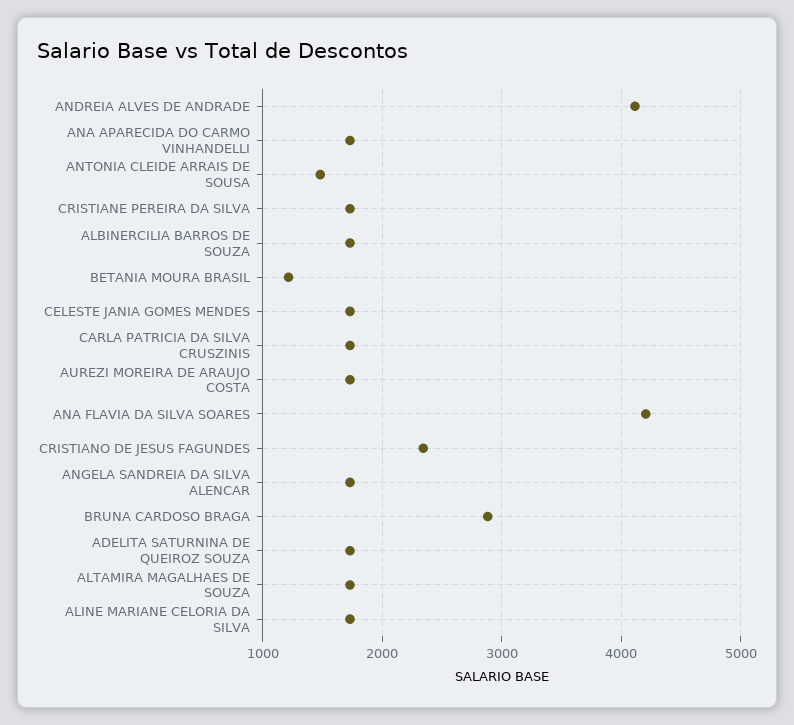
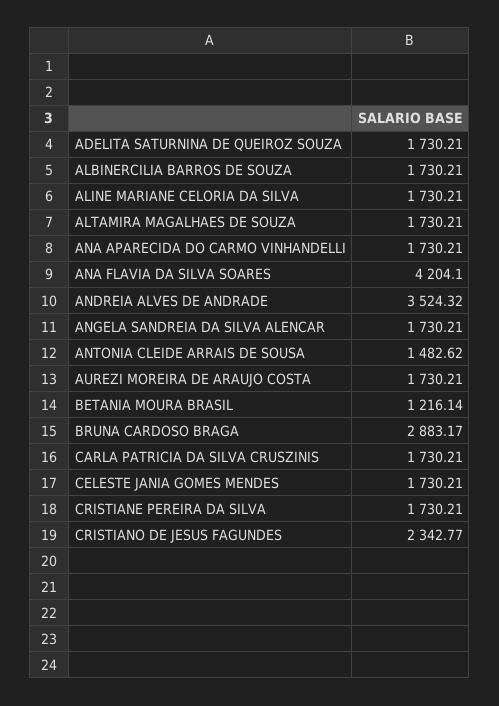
  {
-   "ANDREIA ALVES DE ANDRADE": 4100,
+   "ANDREIA ALVES DE ANDRADE": 3524.32,
    "ANA APARECIDA DO CARMO VINHANDELLI": 1730.21,
    "ANTONIA CLEIDE ARRAIS DE SOUSA": 1482.62,
    "CRISTIANE PEREIRA DA SILVA": 1730.21,
    "ALBINERCILIA BARROS DE SOUZA": 1730.21,
    "BETANIA MOURA BRASIL": 1216.14,
    "CELESTE JANIA GOMES MENDES": 1730.21,
    "CARLA PATRICIA DA SILVA CRUSZINIS": 1730.21,
    "AUREZI MOREIRA DE ARAUJO COSTA": 1730.21,
    "ANA FLAVIA DA SILVA SOARES": 4204.1,
    "CRISTIANO DE JESUS FAGUNDES": 2342.77,
    "ANGELA SANDREIA DA SILVA ALENCAR": 1730.21,
    "BRUNA CARDOSO BRAGA": 2883.17,
    "ADELITA SATURNINA DE QUEIROZ SOUZA": 1730.21,
    "ALTAMIRA MAGALHAES DE SOUZA": 1730.21,
    "ALINE MARIANE CELORIA DA SILVA": 1730.21
  }

